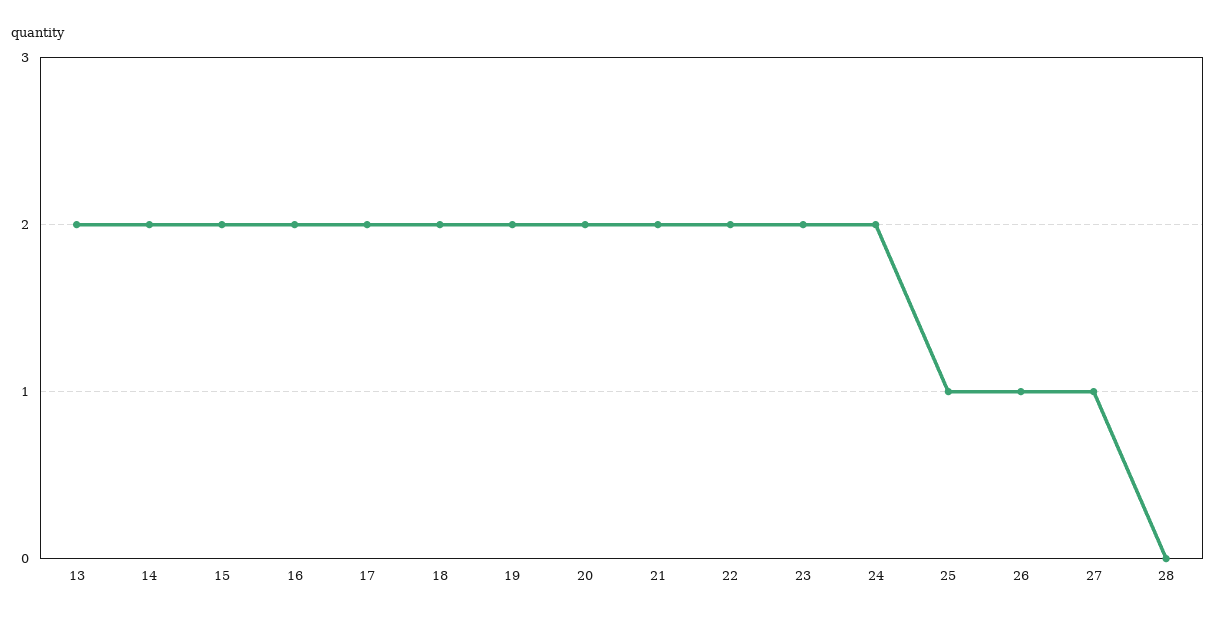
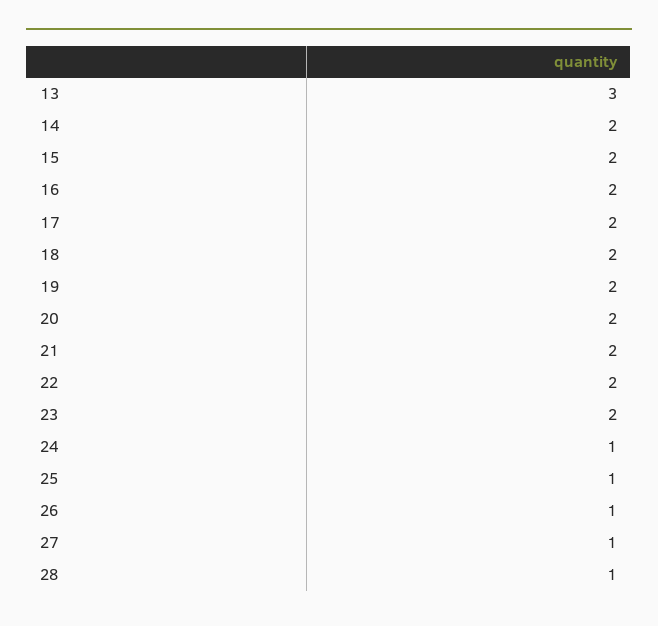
  {
-   "13": 2,
+   "13": 3,
    "14": 2,
    "15": 2,
    "16": 2,
    "17": 2,
    "18": 2,
    "19": 2,
    "20": 2,
    "21": 2,
    "22": 2,
    "23": 2,
-   "24": 2,
+   "24": 1,
    "25": 1,
    "26": 1,
    "27": 1,
-   "28": 0
+   "28": 1
  }

